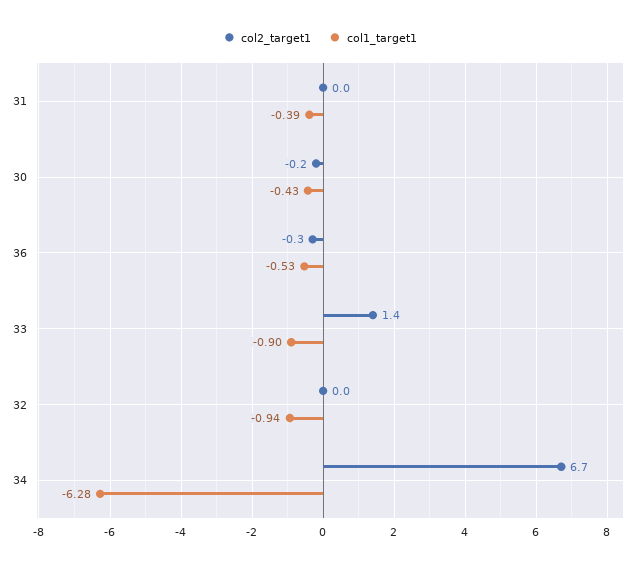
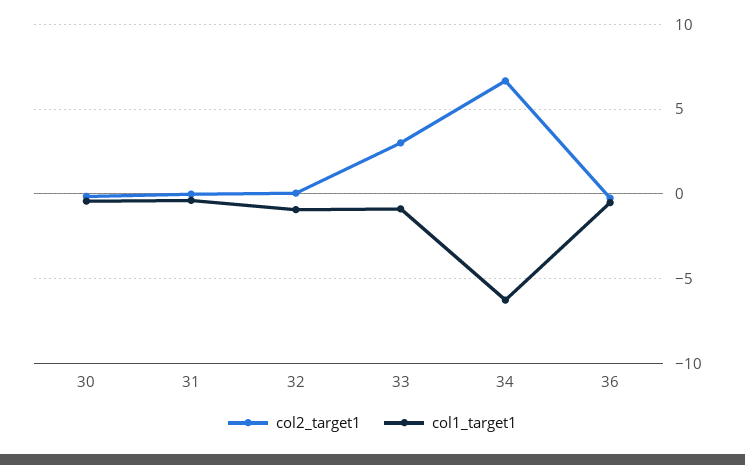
  {
    "col2_target1": {
      "31": 0,
      "30": -0.2,
      "36": -0.3,
-     "33": 1.4,
+     "33": 3,
      "32": 0,
      "34": 6.7
    },
    "col1_target1": {
      "31": -0.39,
      "30": -0.43,
      "36": -0.53,
      "33": -0.9,
      "32": -0.94,
      "34": -6.28
    }
  }

